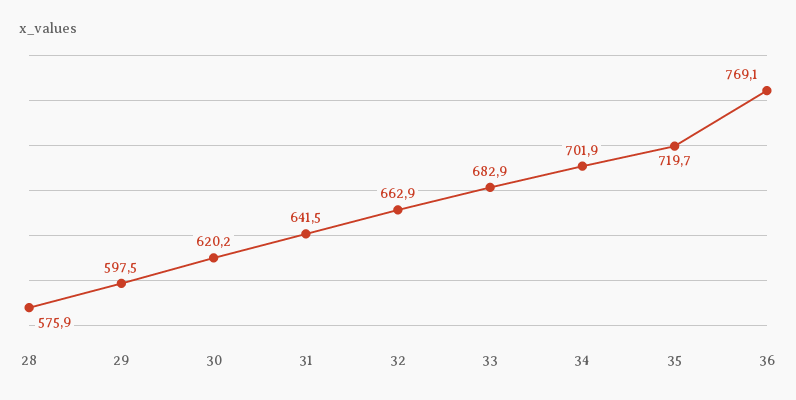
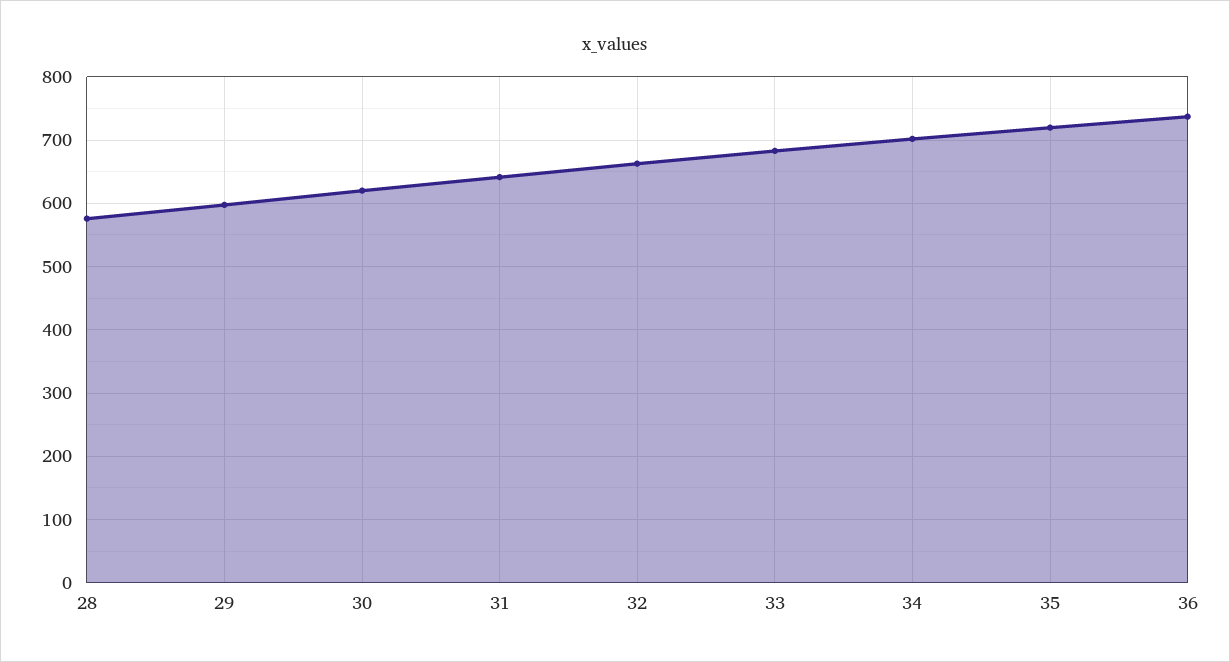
  {
    "28": 575.9,
    "29": 597.5,
    "30": 620.2,
    "31": 641.5,
    "32": 662.9,
    "33": 682.9,
    "34": 701.9,
    "35": 719.7,
-   "36": 769.1
+   "36": 740
  }

